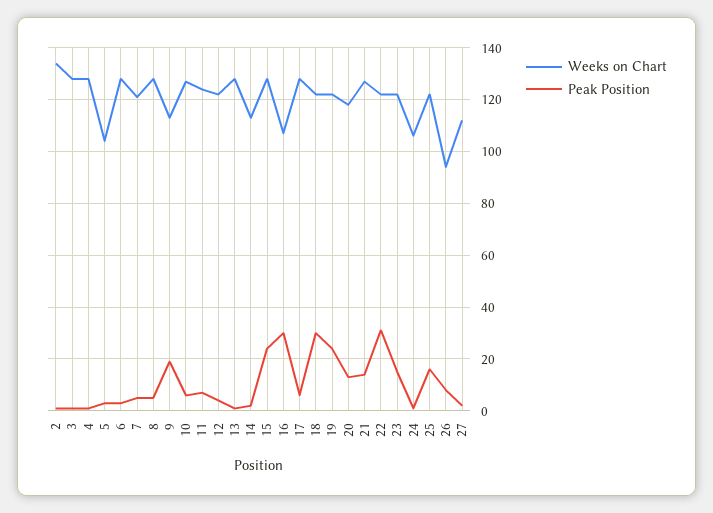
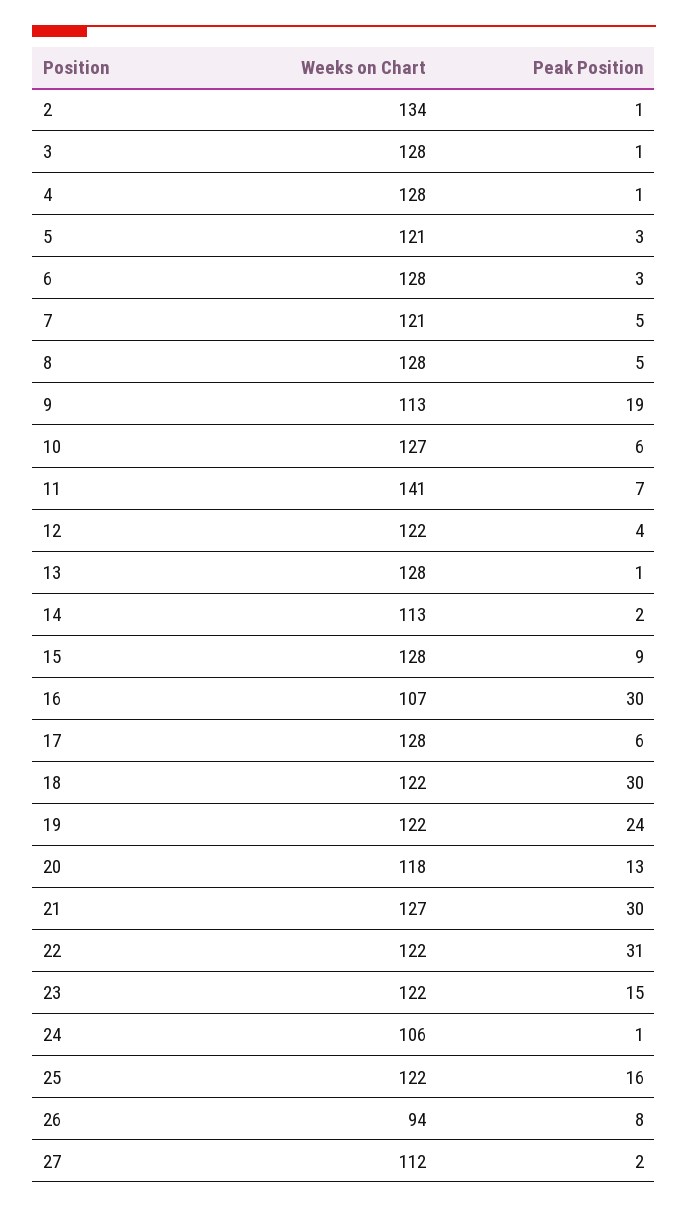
  {
    "Weeks on Chart": {
      "2": 134,
      "3": 128,
      "4": 128,
-     "5": 105,
+     "5": 121,
      "6": 128,
      "7": 121,
      "8": 128,
      "9": 113,
      "10": 127,
-     "11": 125,
+     "11": 141,
      "12": 122,
      "13": 128,
      "14": 113,
      "15": 128,
      "16": 107,
      "17": 128,
      "18": 122,
      "19": 122,
      "20": 118,
      "21": 127,
      "22": 122,
      "23": 122,
      "24": 106,
      "25": 122,
      "26": 94,
      "27": 112
    },
    "Peak Position": {
      "2": 1,
      "3": 1,
      "4": 1,
      "5": 3,
      "6": 3,
      "7": 5,
      "8": 5,
      "9": 19,
      "10": 6,
      "11": 7,
      "12": 4,
      "13": 1,
      "14": 2,
-     "15": 25,
+     "15": 9,
      "16": 30,
      "17": 6,
      "18": 30,
      "19": 24,
      "20": 13,
-     "21": 15,
+     "21": 30,
      "22": 31,
      "23": 15,
      "24": 1,
      "25": 16,
      "26": 8,
      "27": 2
    }
  }

